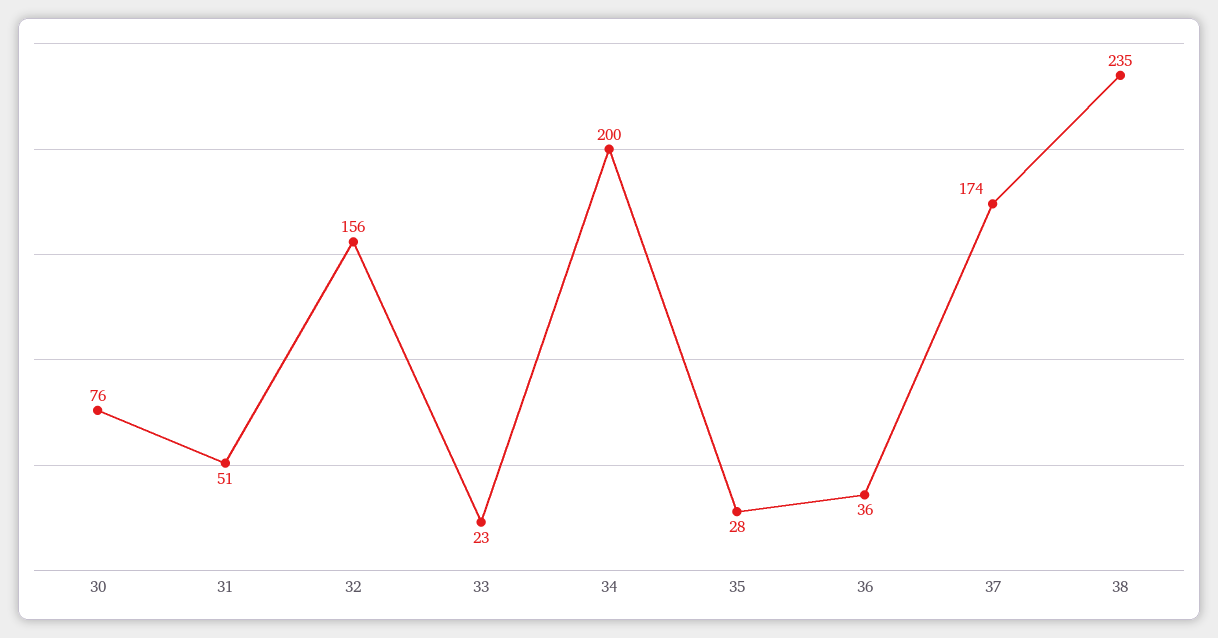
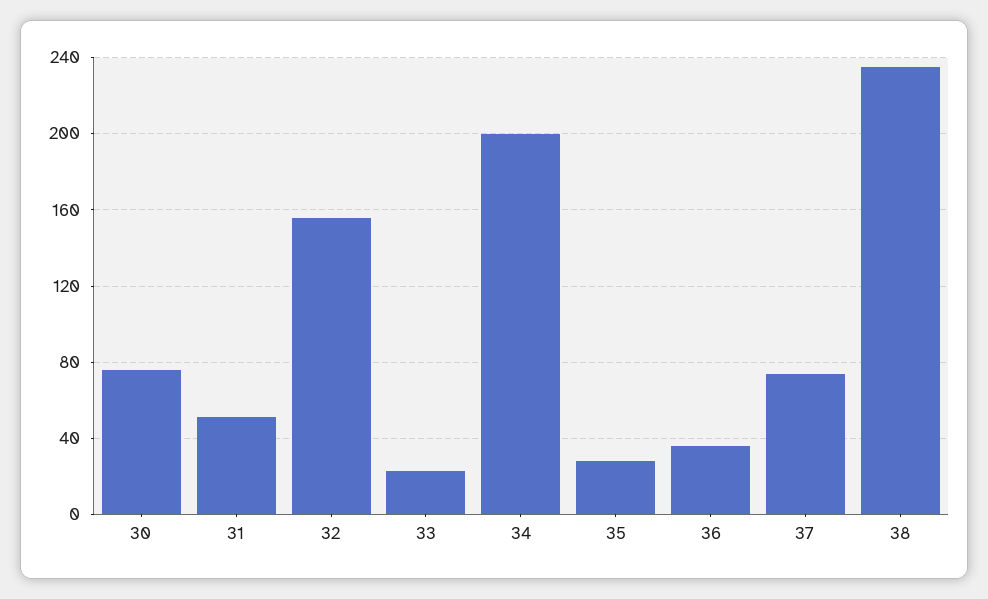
  {
    "30": 76,
    "31": 51,
    "32": 156,
    "33": 23,
    "34": 200,
    "35": 28,
    "36": 36,
-   "37": 174,
+   "37": 75,
    "38": 235
  }

